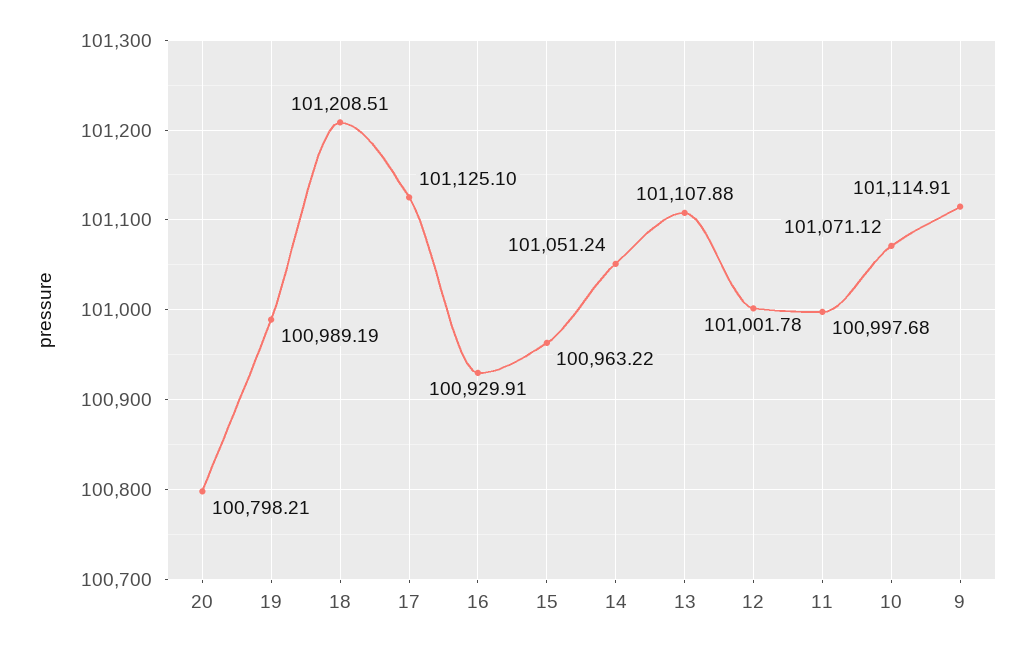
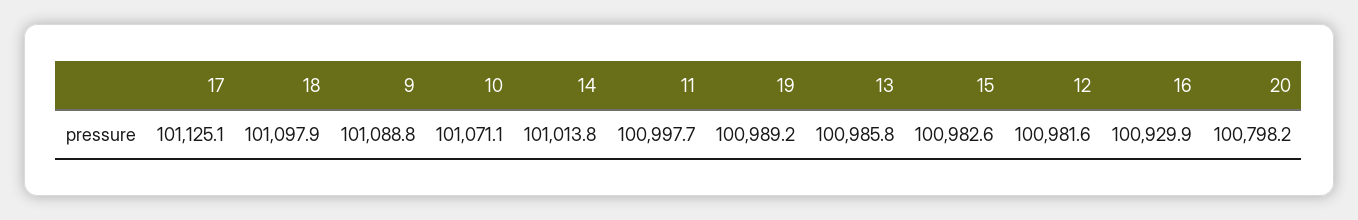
  {
    "20": 100798.21,
    "19": 100989.19,
-   "18": 101208.51,
+   "18": 101097.9,
    "17": 101125.1,
    "16": 100929.91,
-   "15": 100963.22,
+   "15": 100982.6,
-   "14": 101051.24,
+   "14": 101013.8,
-   "13": 101107.88,
+   "13": 100985.8,
-   "12": 101001.78,
+   "12": 100981.6,
    "11": 100997.68,
    "10": 101071.12,
-   "9": 101114.91
+   "9": 101088.8
  }

